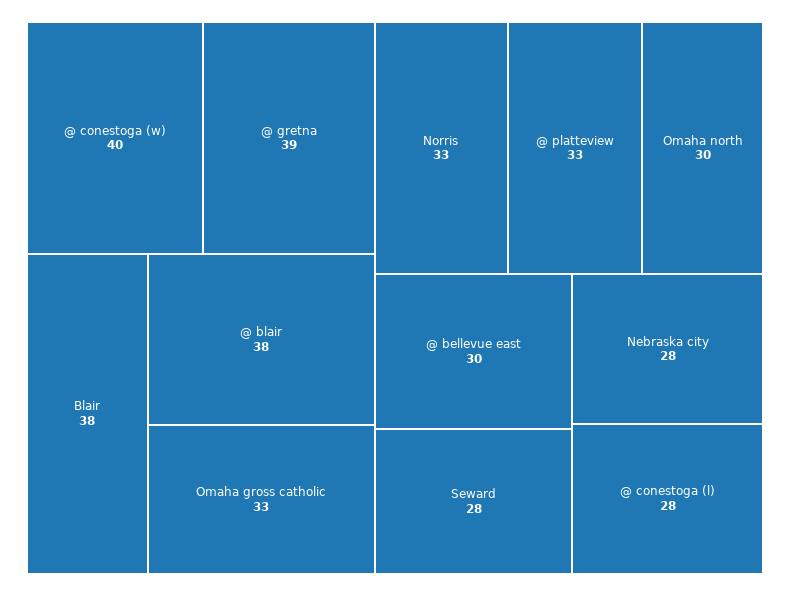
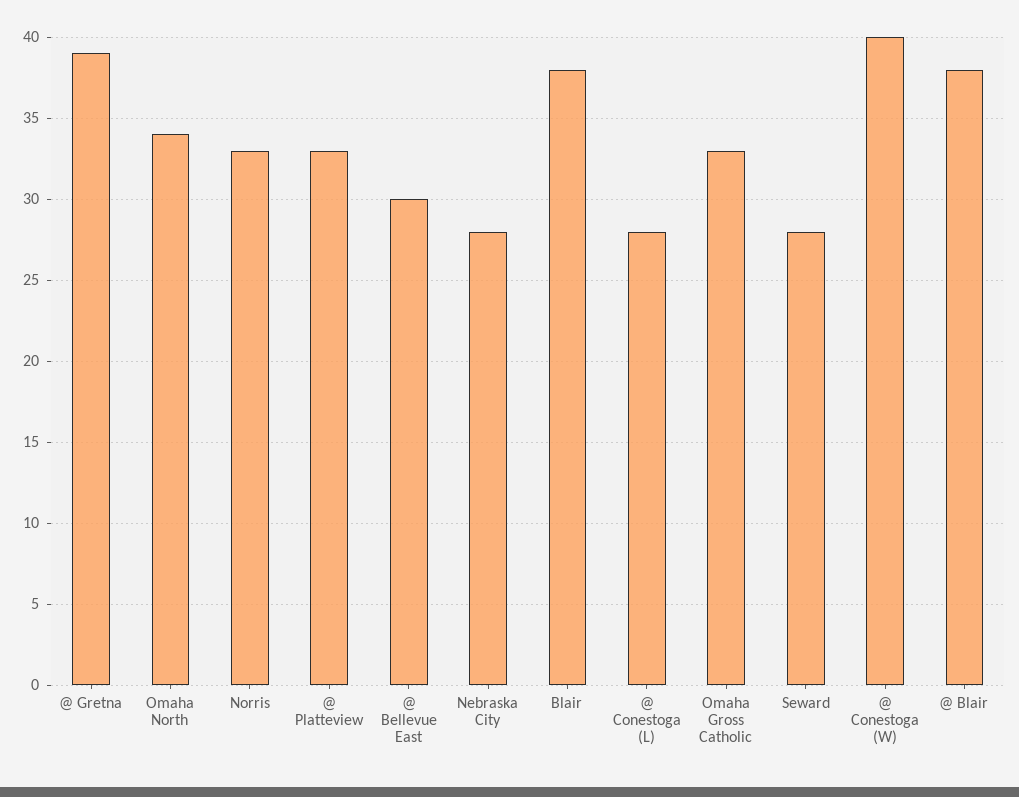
  {
    "@ conestoga (w)": 40,
    "@ gretna": 39,
    "Blair": 38,
    "@ blair": 38,
    "Omaha gross catholic": 33,
    "Norris": 33,
    "@ platteview": 33,
-   "Omaha north": 30,
+   "Omaha north": 34,
    "@ bellevue east": 30,
    "Seward": 28,
    "Nebraska city": 28,
    "@ conestoga (l)": 28
  }

